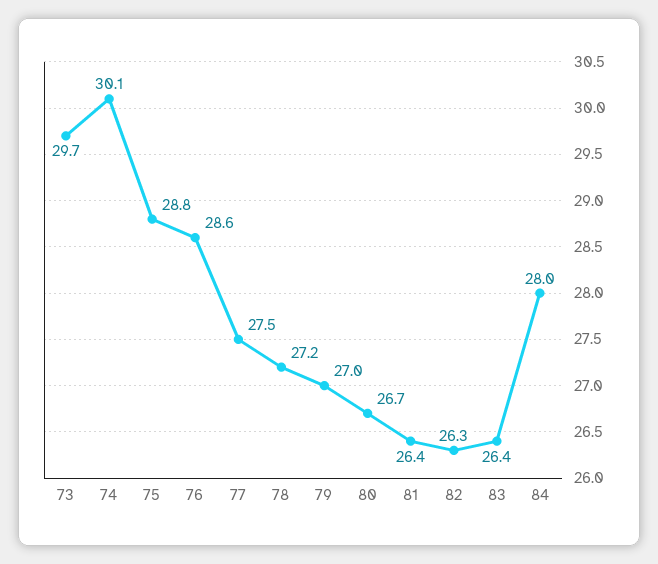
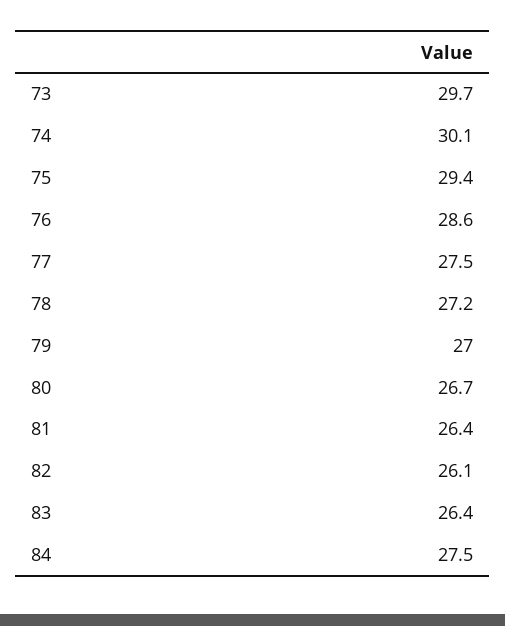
  {
    "73": 29.7,
    "74": 30.1,
-   "75": 28.8,
+   "75": 29.4,
    "76": 28.6,
    "77": 27.5,
    "78": 27.2,
    "79": 27,
    "80": 26.7,
    "81": 26.4,
-   "82": 26.3,
+   "82": 26.1,
    "83": 26.4,
-   "84": 28
+   "84": 27.5
  }

